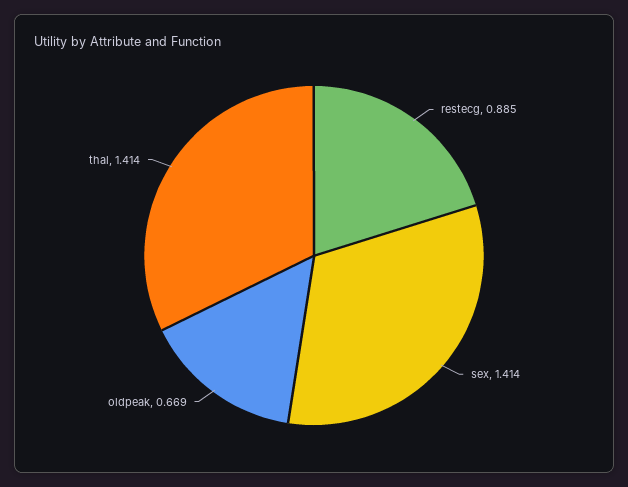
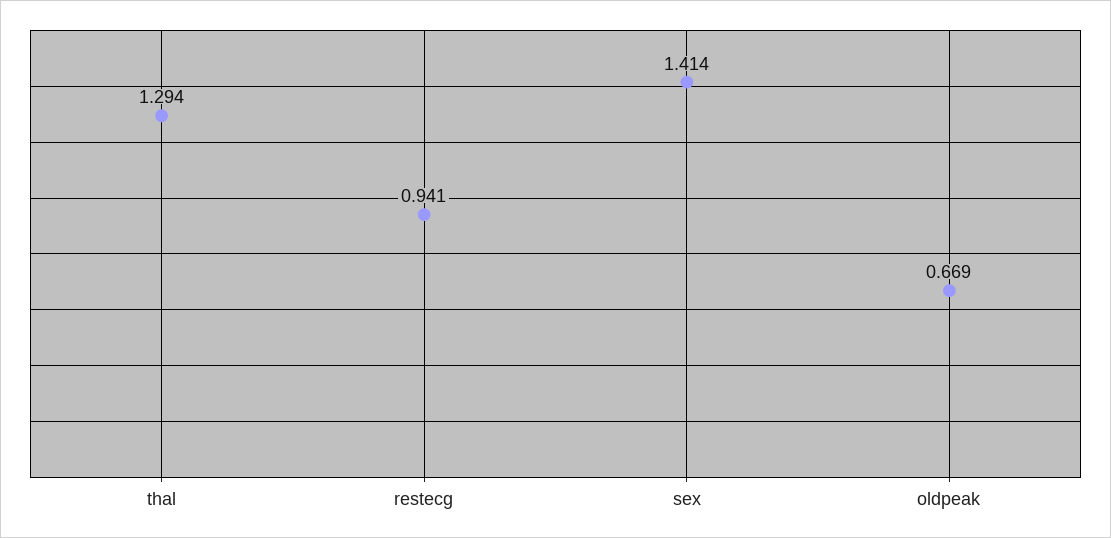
  {
-   "restecg": 0.885,
+   "restecg": 0.941,
    "sex": 1.414,
    "oldpeak": 0.669,
-   "thal": 1.414
+   "thal": 1.294
  }

